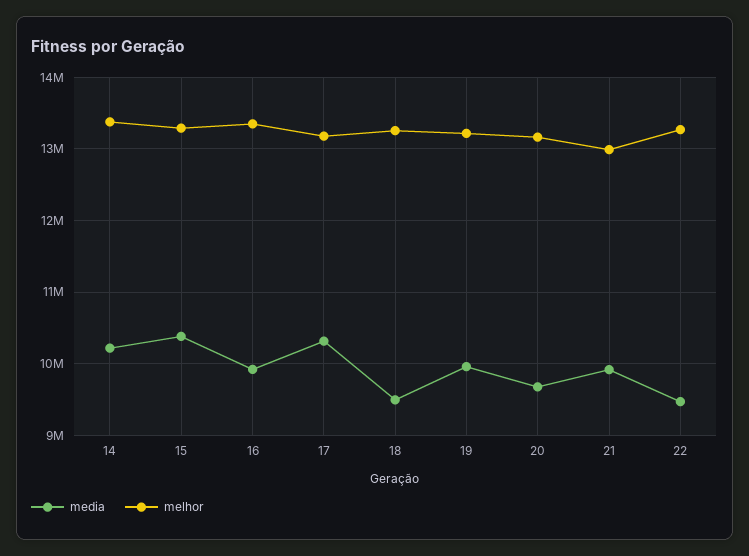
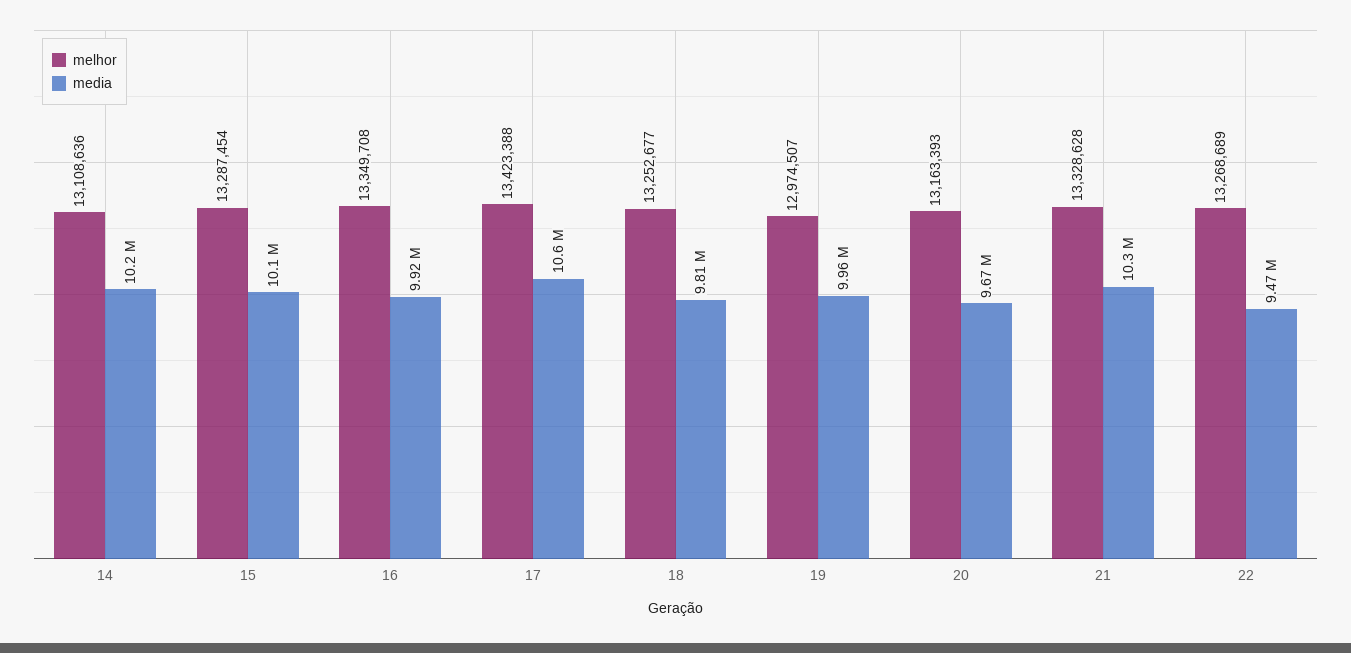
  {
    "media": {
      "14": 10200000,
-     "15": 10400000,
+     "15": 10100000,
      "16": 9920000,
-     "17": 10300000,
+     "17": 10600000,
-     "18": 9500000,
+     "18": 9810000,
      "19": 9960000,
      "20": 9670000,
-     "21": 9900000,
+     "21": 10300000,
      "22": 9470000
    },
    "melhor": {
-     "14": 13400000,
+     "14": 13108636,
      "15": 13287454,
      "16": 13349708,
-     "17": 13200000,
+     "17": 13423388,
      "18": 13252677,
-     "19": 13200000,
+     "19": 12974507,
      "20": 13163393,
-     "21": 13000000,
+     "21": 13328628,
      "22": 13268689
    }
  }

